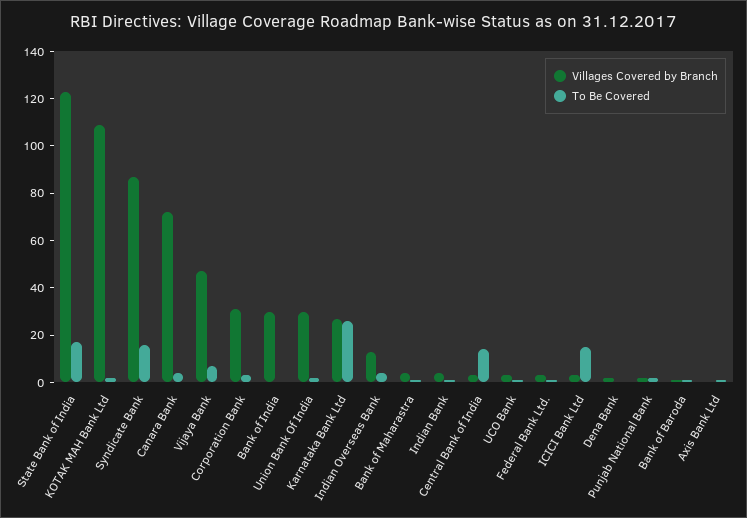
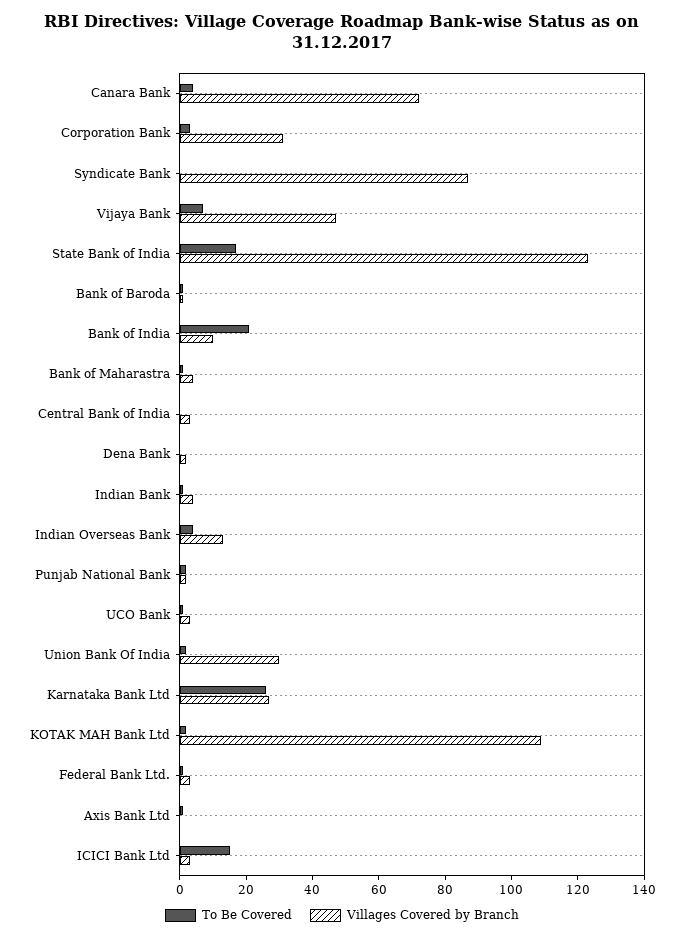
  {
    "Villages Covered by Branch": {
      "State Bank of India": 125,
      "KOTAK MAH Bank Ltd": 110,
      "Syndicate Bank": 85,
      "Canara Bank": 70,
      "Vijaya Bank": 45,
      "Corporation Bank": 30,
-     "Bank of India": 30,
+     "Bank of India": 10,
      "Union Bank Of India": 30,
      "Karnataka Bank Ltd": 25,
      "Indian Overseas Bank": 15,
      "Bank of Maharastra": 5,
      "Indian Bank": 5,
      "Central Bank of India": 5,
      "UCO Bank": 5,
      "Federal Bank Ltd.": 5,
      "ICICI Bank Ltd": 5,
      "Dena Bank": 0,
      "Punjab National Bank": 0,
      "Bank of Baroda": 0,
      "Axis Bank Ltd": 0
    },
    "To Be Covered": {
      "State Bank of India": 15,
      "KOTAK MAH Bank Ltd": 0,
-     "Syndicate Bank": 15,
+     "Syndicate Bank": 0,
      "Canara Bank": 5,
      "Vijaya Bank": 5,
      "Corporation Bank": 5,
-     "Bank of India": 0,
+     "Bank of India": 20,
      "Union Bank Of India": 0,
      "Karnataka Bank Ltd": 25,
      "Indian Overseas Bank": 5,
      "Bank of Maharastra": 0,
      "Indian Bank": 0,
-     "Central Bank of India": 15,
+     "Central Bank of India": 0,
      "UCO Bank": 0,
      "Federal Bank Ltd.": 0,
      "ICICI Bank Ltd": 15,
      "Dena Bank": 0,
      "Punjab National Bank": 0,
      "Bank of Baroda": 0,
      "Axis Bank Ltd": 0
    }
  }

